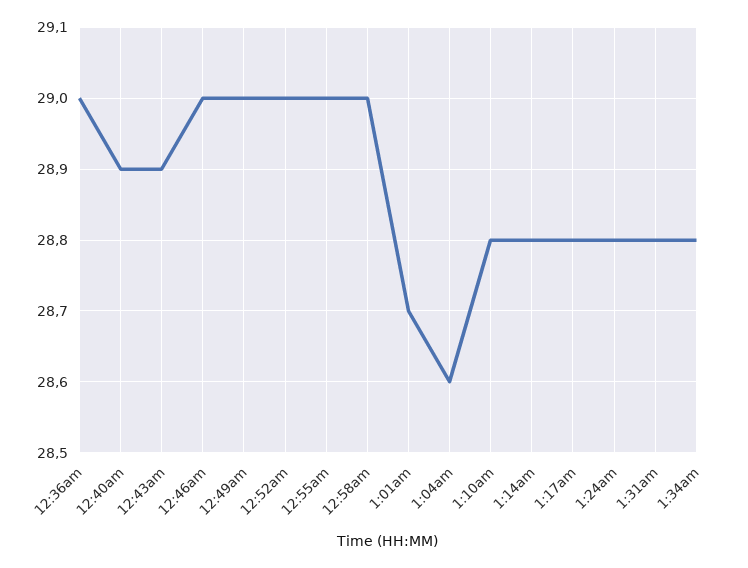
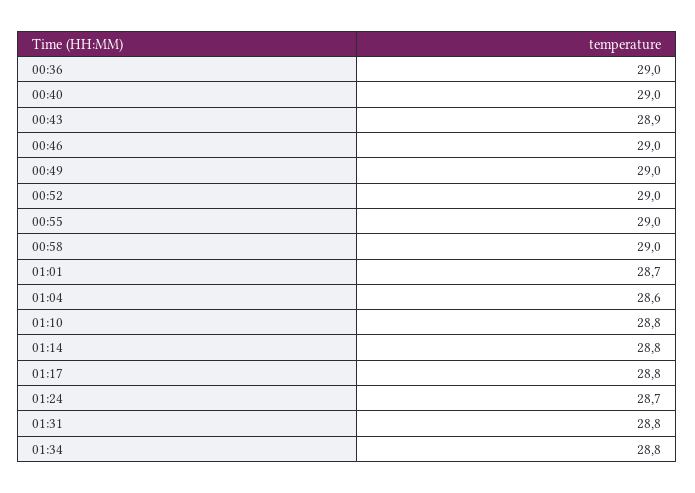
  {
    "12:36am": 29,
-   "12:40am": 28.9,
+   "12:40am": 29,
    "12:43am": 28.9,
    "12:46am": 29,
    "12:49am": 29,
    "12:52am": 29,
    "12:55am": 29,
    "12:58am": 29,
    "1:01am": 28.7,
    "1:04am": 28.6,
    "1:10am": 28.8,
    "1:14am": 28.8,
    "1:17am": 28.8,
-   "1:24am": 28.8,
+   "1:24am": 28.7,
    "1:31am": 28.8,
    "1:34am": 28.8
  }

